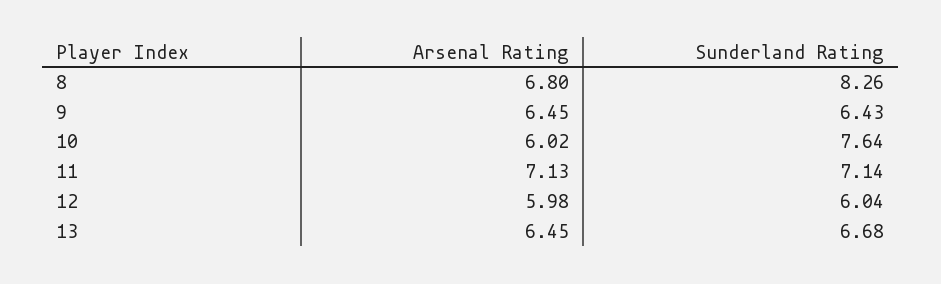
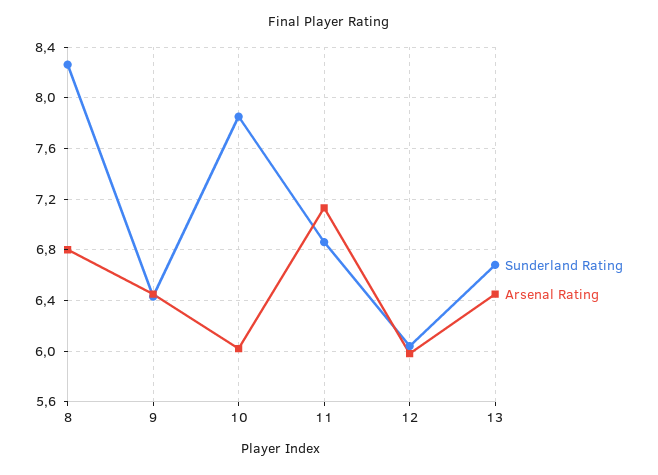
  {
    "Arsenal Rating": {
      "8": 6.8,
      "9": 6.45,
      "10": 6.02,
      "11": 7.13,
      "12": 5.98,
      "13": 6.45
    },
    "Sunderland Rating": {
      "8": 8.26,
      "9": 6.43,
-     "10": 7.64,
+     "10": 7.85,
-     "11": 7.14,
+     "11": 6.85,
      "12": 6.04,
      "13": 6.68
    }
  }

